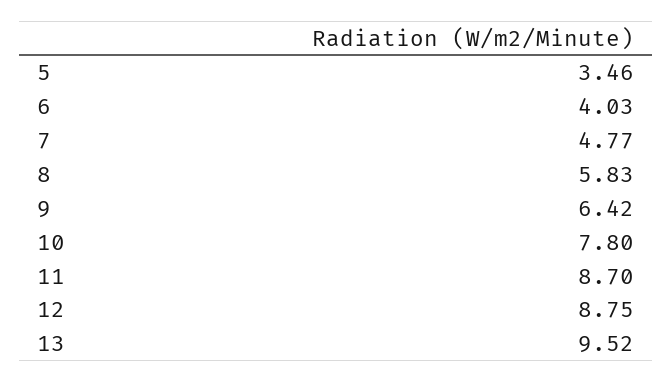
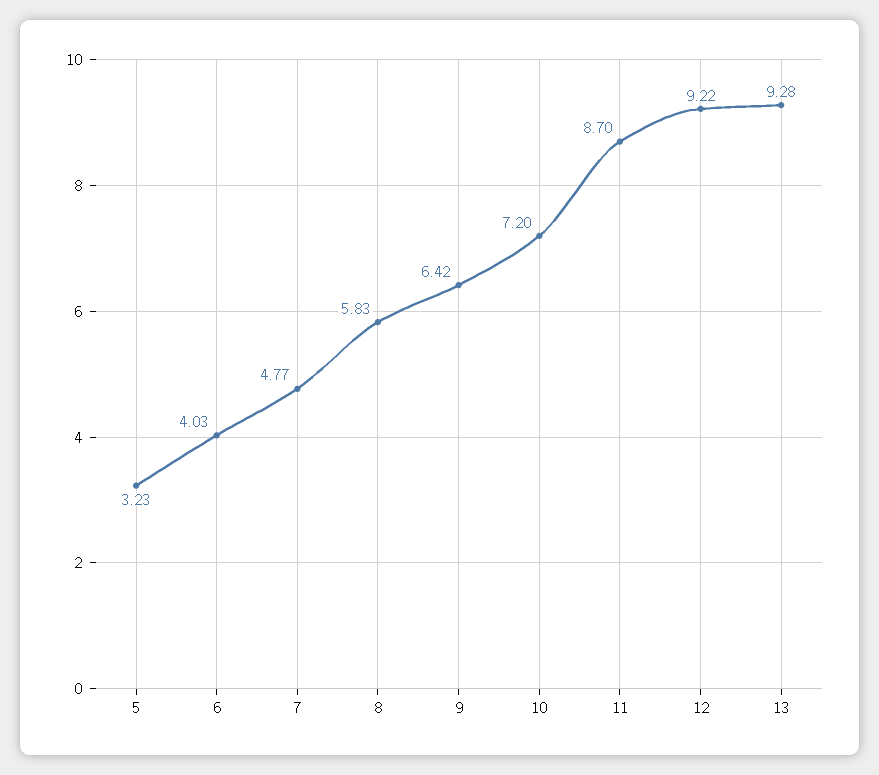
  {
-   "5": 3.46,
+   "5": 3.23,
    "6": 4.03,
    "7": 4.77,
    "8": 5.83,
    "9": 6.42,
-   "10": 7.8,
+   "10": 7.2,
    "11": 8.7,
-   "12": 8.75,
+   "12": 9.22,
-   "13": 9.52
+   "13": 9.28
  }

